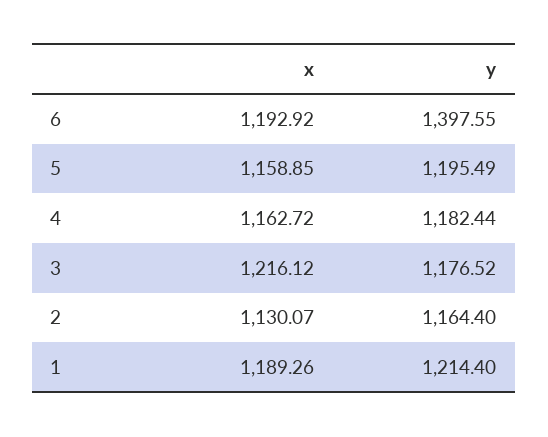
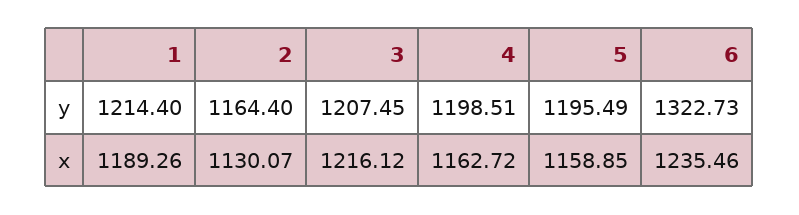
  {
    "x": {
-     "6": 1192.92,
+     "6": 1235.46,
      "5": 1158.85,
      "4": 1162.72,
      "3": 1216.12,
      "2": 1130.07,
      "1": 1189.26
    },
    "y": {
-     "6": 1397.55,
+     "6": 1322.73,
      "5": 1195.49,
-     "4": 1182.44,
+     "4": 1198.51,
-     "3": 1176.52,
+     "3": 1207.45,
      "2": 1164.4,
      "1": 1214.4
    }
  }

